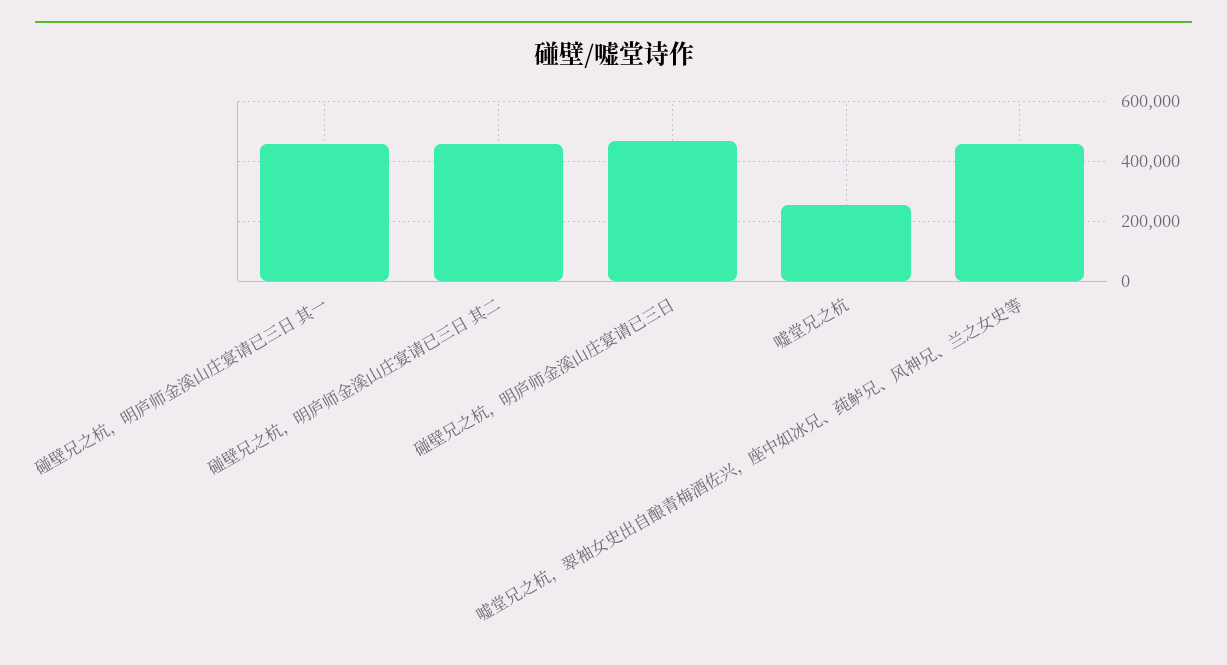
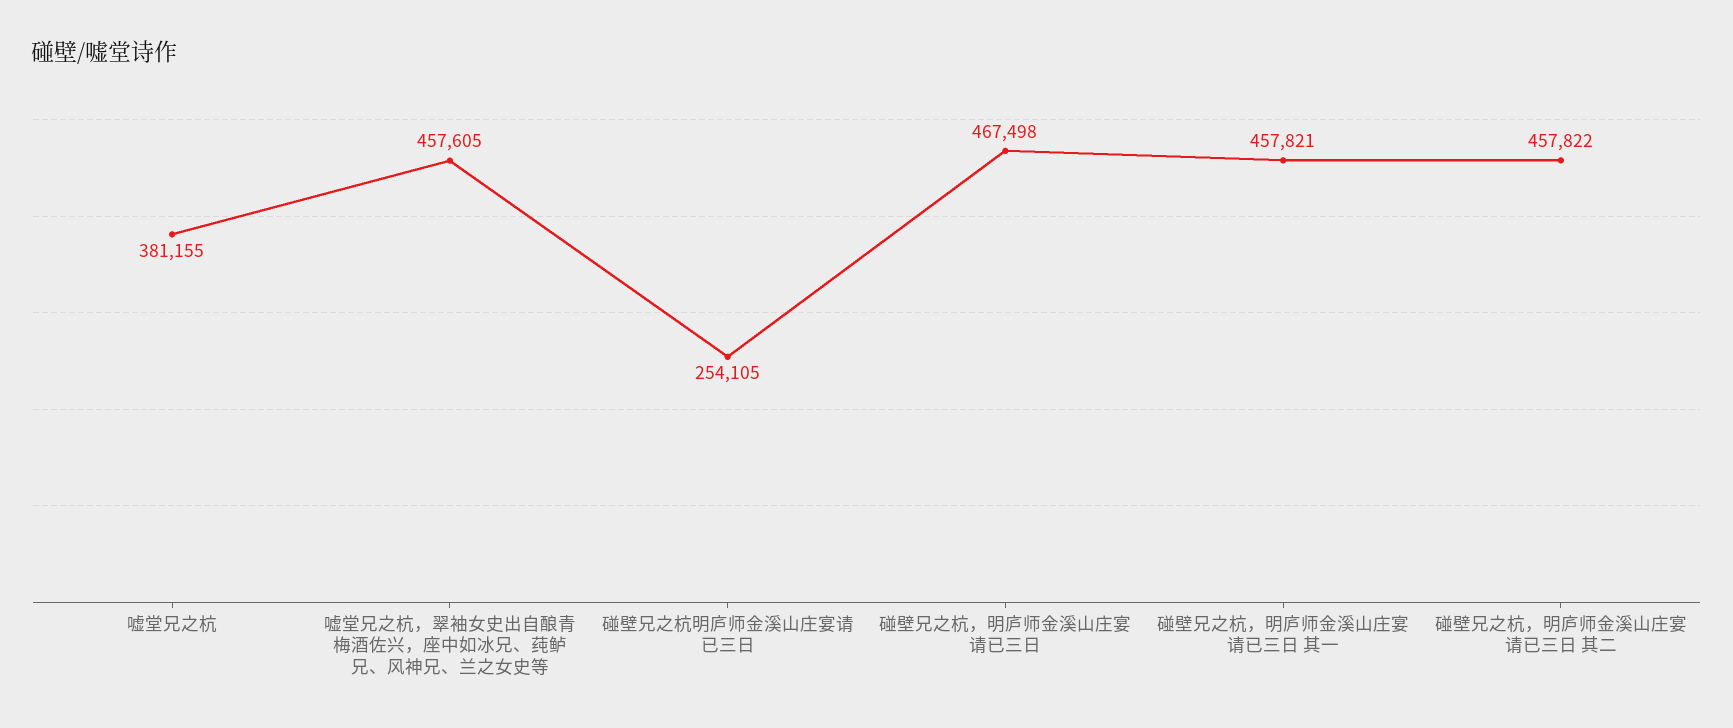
  {
    "碰壁兄之杭，明庐师金溪山庄宴请已三日 其一": 457821,
    "碰壁兄之杭，明庐师金溪山庄宴请已三日 其二": 457822,
    "碰壁兄之杭，明庐师金溪山庄宴请已三日": 467498,
-   "嘘堂兄之杭": 250000,
+   "嘘堂兄之杭": 381155,
-   "嘘堂兄之杭，翠袖女史出自酿青梅酒佐兴，座中如冰兄、莼鲈兄、风神兄、兰之女史等": 457605
+   "嘘堂兄之杭，翠袖女史出自酿青梅酒佐兴，座中如冰兄、莼鲈兄、风神兄、兰之女史等": 457605,
+   "碰壁兄之杭明庐师金溪山庄宴请已三日": 254105
  }

